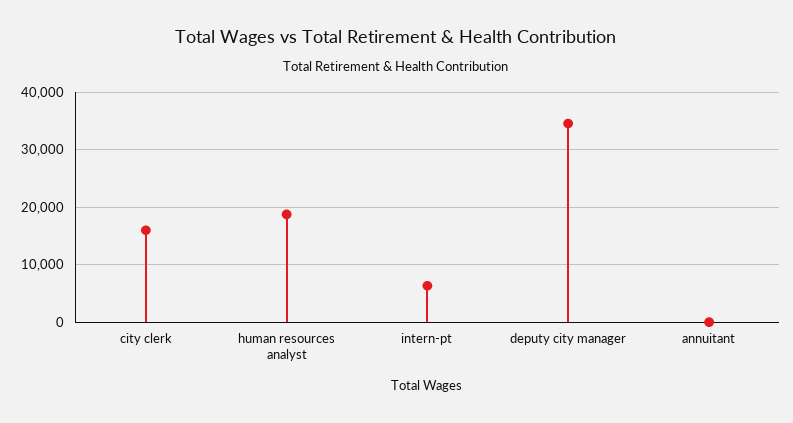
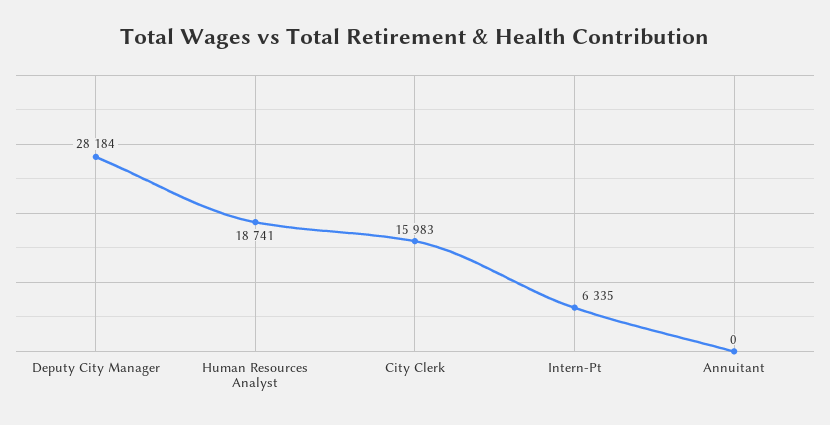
  {
    "city clerk": 15983,
    "human resources analyst": 18741,
    "intern-pt": 6335,
-   "deputy city manager": 34000,
+   "deputy city manager": 28184,
    "annuitant": 0
  }

